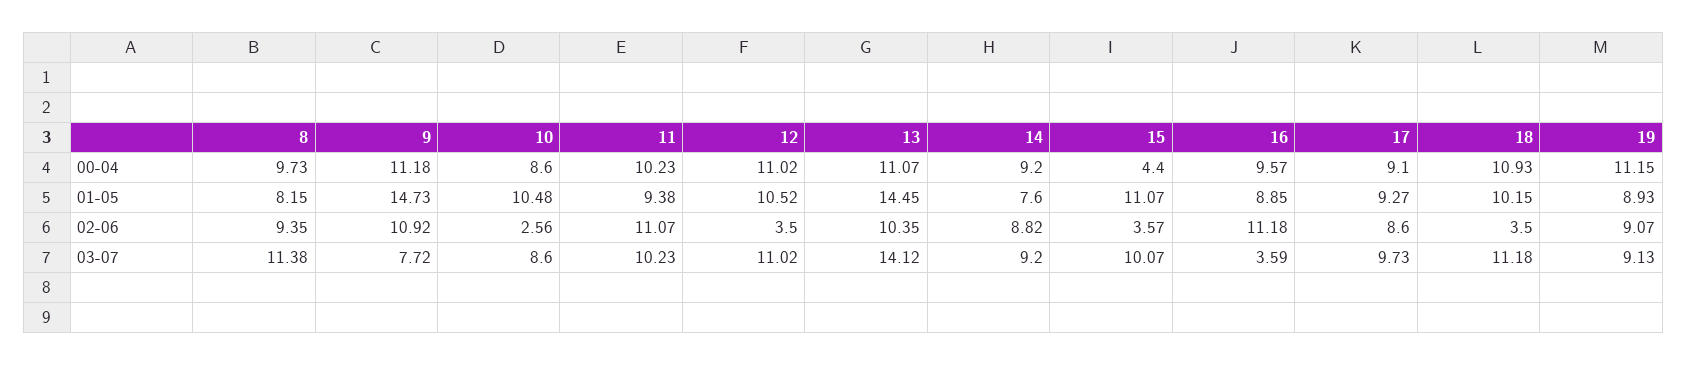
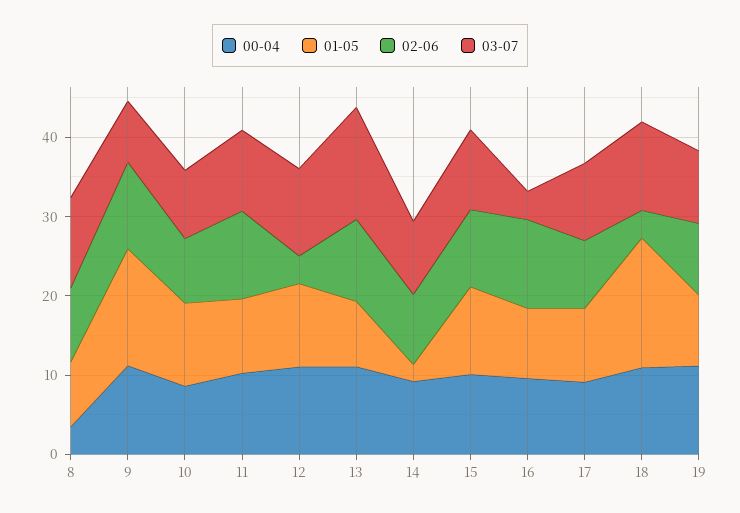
  {
    "00-04": {
-     "8": 9.73,
+     "8": 4,
      "9": 11.18,
      "10": 8.6,
      "11": 10.23,
      "12": 11.02,
      "13": 11.07,
      "14": 9.2,
-     "15": 4.4,
+     "15": 10,
      "16": 9.57,
      "17": 9.1,
      "18": 10.93,
      "19": 11.15
    },
    "01-05": {
      "8": 8.15,
      "9": 14.73,
      "10": 10.48,
      "11": 9.38,
      "12": 10.52,
-     "13": 14.45,
+     "13": 8,
-     "14": 7.6,
+     "14": 2,
      "15": 11.07,
      "16": 8.85,
      "17": 9.27,
-     "18": 10.15,
+     "18": 16,
      "19": 8.93
    },
    "02-06": {
      "8": 9.35,
      "9": 10.92,
-     "10": 2.56,
+     "10": 8,
      "11": 11.07,
      "12": 3.5,
      "13": 10.35,
      "14": 8.82,
-     "15": 3.57,
+     "15": 10,
      "16": 11.18,
      "17": 8.6,
      "18": 3.5,
      "19": 9.07
    },
    "03-07": {
      "8": 11.38,
      "9": 7.72,
      "10": 8.6,
      "11": 10.23,
      "12": 11.02,
      "13": 14.12,
      "14": 9.2,
      "15": 10.07,
      "16": 3.59,
      "17": 9.73,
      "18": 11.18,
      "19": 9.13
    }
  }

